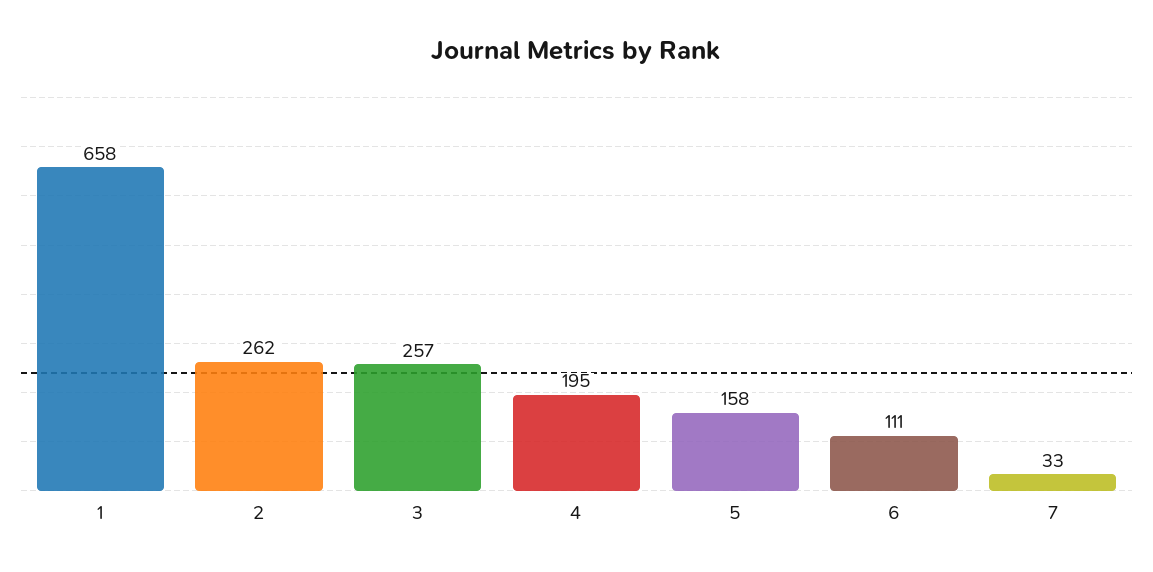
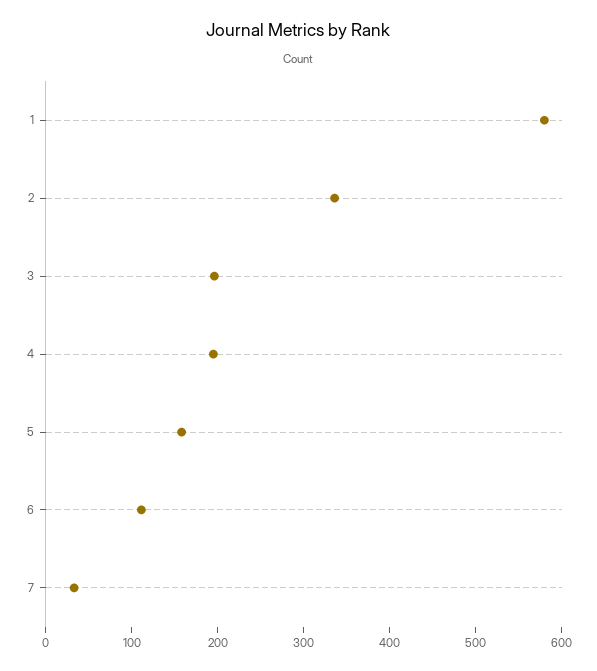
  {
-   "1": 658,
+   "1": 580,
-   "2": 262,
+   "2": 340,
-   "3": 257,
+   "3": 200,
    "4": 195,
    "5": 158,
    "6": 111,
    "7": 33
  }

